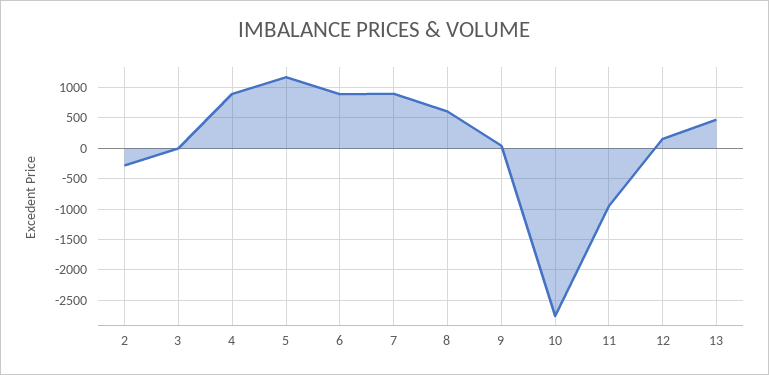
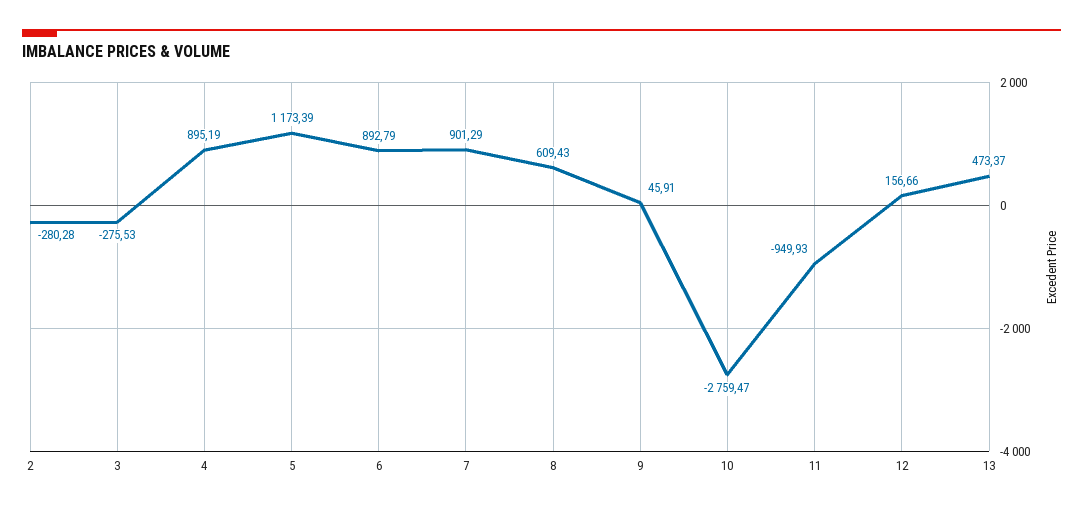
  {
    "2": -280.28,
-   "3": 0,
+   "3": -275.53,
    "4": 895.19,
    "5": 1173.39,
    "6": 892.79,
    "7": 901.29,
    "8": 609.43,
    "9": 45.91,
    "10": -2759.47,
    "11": -949.93,
    "12": 156.66,
    "13": 473.37
  }

